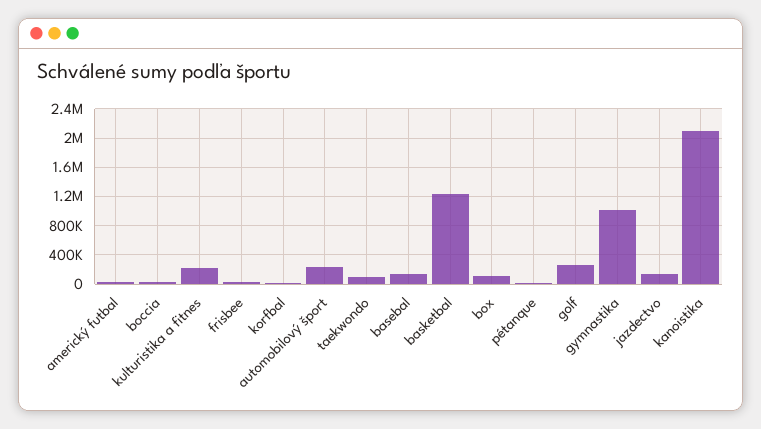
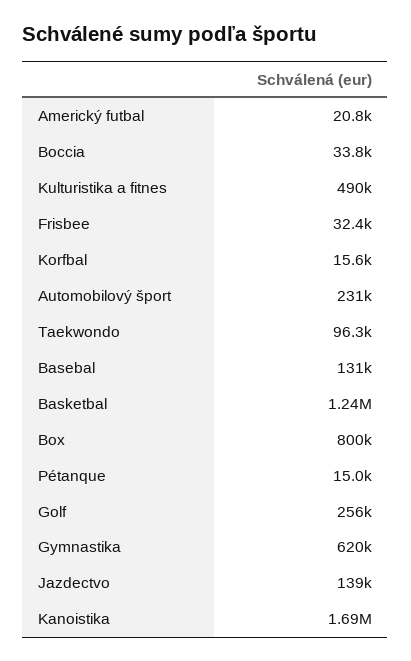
  {
    "americký futbal": 20800,
    "boccia": 33800,
-   "kulturistika a fitnes": 200000,
+   "kulturistika a fitnes": 490000,
    "frisbee": 32400,
    "korfbal": 15600,
    "automobilový šport": 231000,
    "taekwondo": 96300,
    "basebal": 131000,
    "basketbal": 1240000,
-   "box": 100000,
+   "box": 800000,
    "pétanque": 15000,
    "golf": 256000,
-   "gymnastika": 1000000,
+   "gymnastika": 620000,
    "jazdectvo": 139000,
-   "kanoistika": 2100000
+   "kanoistika": 1690000
  }

